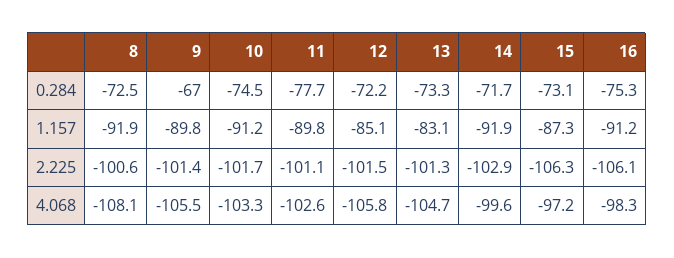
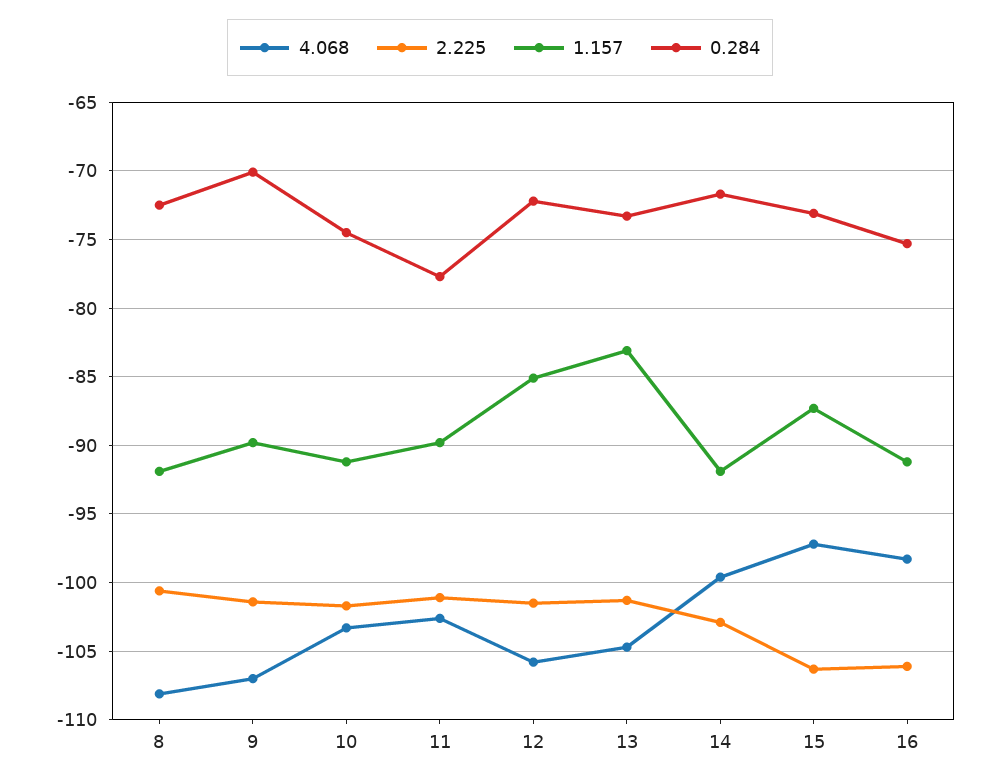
  {
    "0.284": {
      "8": -72.5,
-     "9": -67,
+     "9": -70,
      "10": -74.5,
      "11": -77.7,
      "12": -72.2,
      "13": -73.3,
      "14": -71.7,
      "15": -73.1,
      "16": -75.3
    },
    "1.157": {
      "8": -91.9,
      "9": -89.8,
      "10": -91.2,
      "11": -89.8,
      "12": -85.1,
      "13": -83.1,
      "14": -91.9,
      "15": -87.3,
      "16": -91.2
    },
    "2.225": {
      "8": -100.6,
      "9": -101.4,
      "10": -101.7,
      "11": -101.1,
      "12": -101.5,
      "13": -101.3,
      "14": -102.9,
      "15": -106.3,
      "16": -106.1
    },
    "4.068": {
      "8": -108.1,
-     "9": -105.5,
+     "9": -107,
      "10": -103.3,
      "11": -102.6,
      "12": -105.8,
      "13": -104.7,
      "14": -99.6,
      "15": -97.2,
      "16": -98.3
    }
  }

